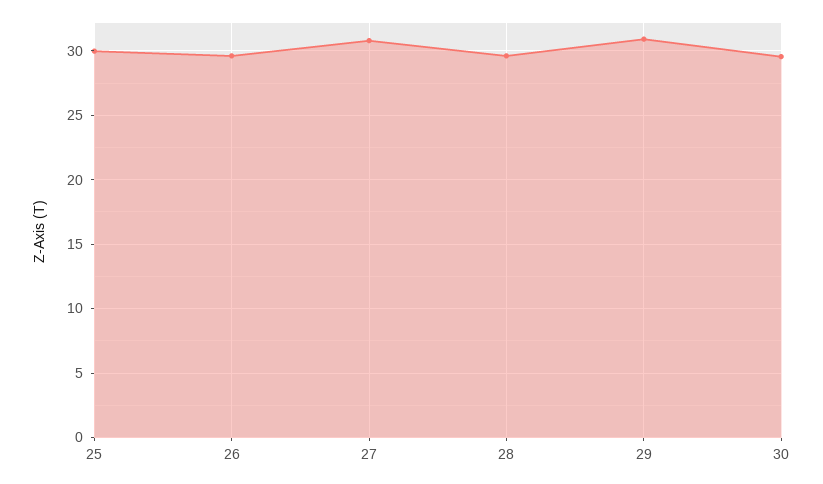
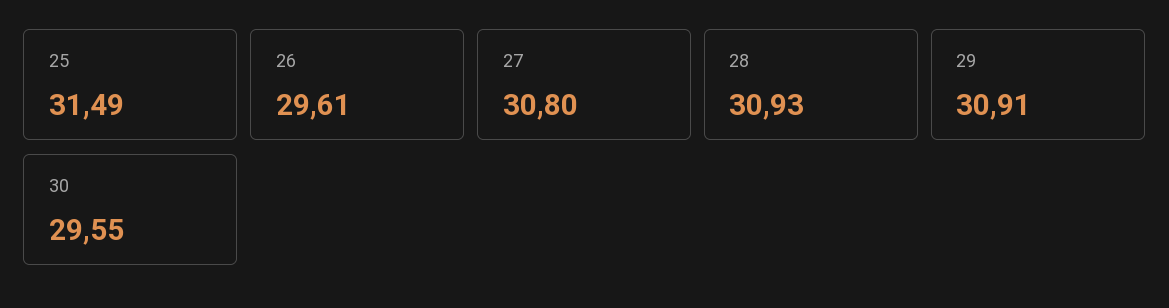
  {
-   "25": 30,
+   "25": 31.49,
    "26": 29.61,
    "27": 30.8,
-   "28": 29.5,
+   "28": 30.93,
    "29": 30.91,
    "30": 29.55
  }

